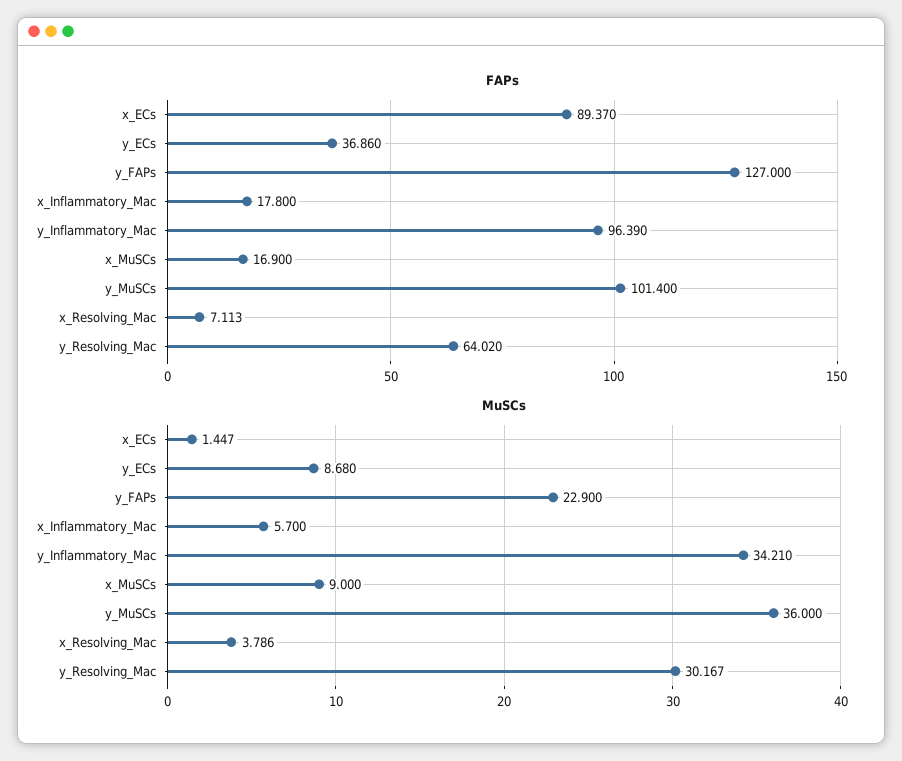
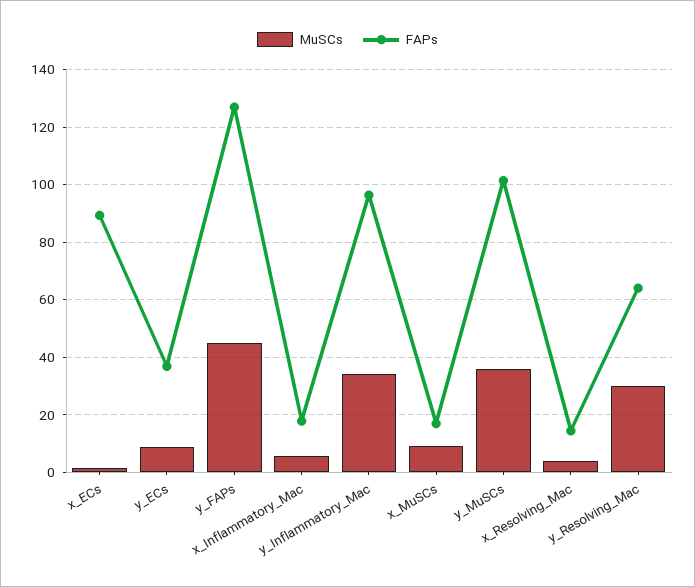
  {
    "FAPs": {
      "x_ECs": 89.37,
      "y_ECs": 36.86,
      "y_FAPs": 127,
      "x_Inflammatory_Mac": 17.8,
      "y_Inflammatory_Mac": 96.39,
      "x_MuSCs": 16.9,
      "y_MuSCs": 101.4,
-     "x_Resolving_Mac": 7.113,
+     "x_Resolving_Mac": 15,
      "y_Resolving_Mac": 64.02
    },
    "MuSCs": {
      "x_ECs": 1.447,
      "y_ECs": 8.68,
-     "y_FAPs": 22.9,
+     "y_FAPs": 45,
      "x_Inflammatory_Mac": 5.7,
      "y_Inflammatory_Mac": 34.21,
      "x_MuSCs": 9,
      "y_MuSCs": 36,
      "x_Resolving_Mac": 3.786,
      "y_Resolving_Mac": 30.167
    }
  }

